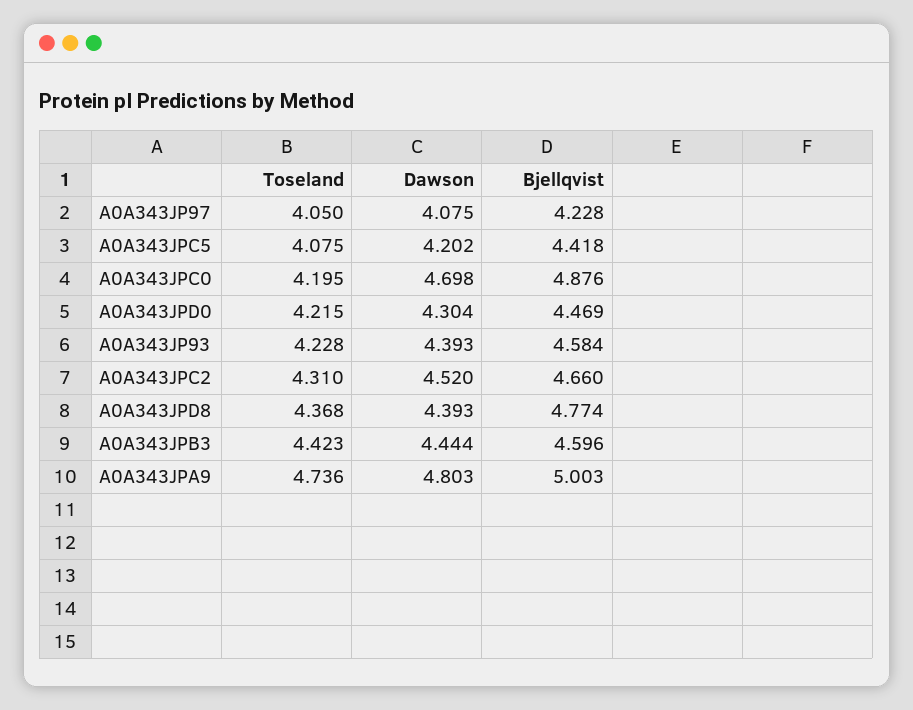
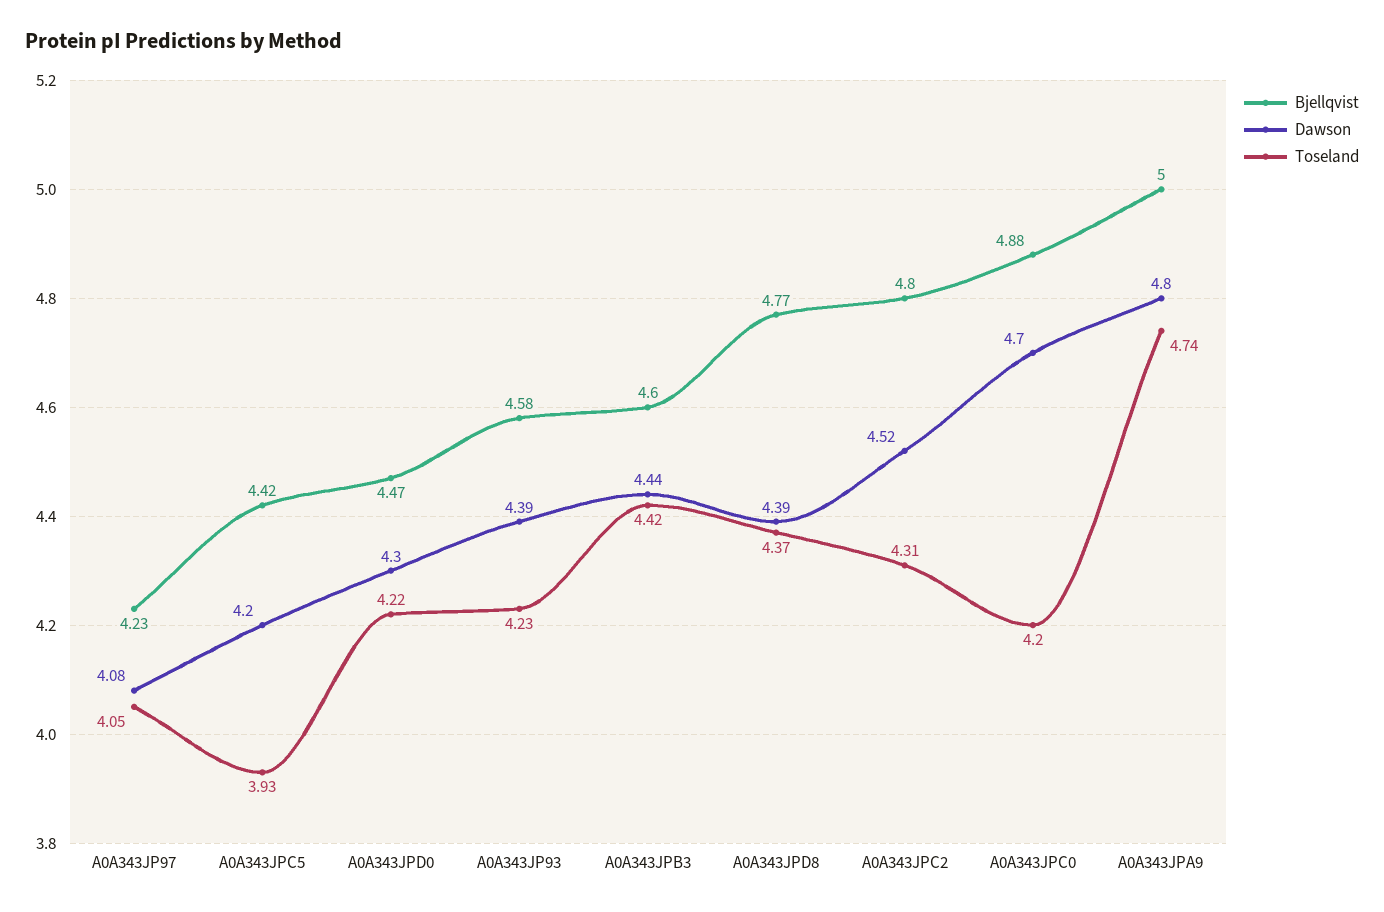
  {
    "Toseland": {
      "A0A343JP97": 4.05,
-     "A0A343JPC5": 4.075,
+     "A0A343JPC5": 3.93,
      "A0A343JPC0": 4.195,
      "A0A343JPD0": 4.215,
      "A0A343JP93": 4.228,
      "A0A343JPC2": 4.31,
      "A0A343JPD8": 4.368,
      "A0A343JPB3": 4.423,
      "A0A343JPA9": 4.736
    },
    "Dawson": {
      "A0A343JP97": 4.075,
      "A0A343JPC5": 4.202,
      "A0A343JPC0": 4.698,
      "A0A343JPD0": 4.304,
      "A0A343JP93": 4.393,
      "A0A343JPC2": 4.52,
      "A0A343JPD8": 4.393,
      "A0A343JPB3": 4.444,
      "A0A343JPA9": 4.803
    },
    "Bjellqvist": {
      "A0A343JP97": 4.228,
      "A0A343JPC5": 4.418,
      "A0A343JPC0": 4.876,
      "A0A343JPD0": 4.469,
      "A0A343JP93": 4.584,
-     "A0A343JPC2": 4.66,
+     "A0A343JPC2": 4.8,
      "A0A343JPD8": 4.774,
      "A0A343JPB3": 4.596,
      "A0A343JPA9": 5.003
    }
  }

